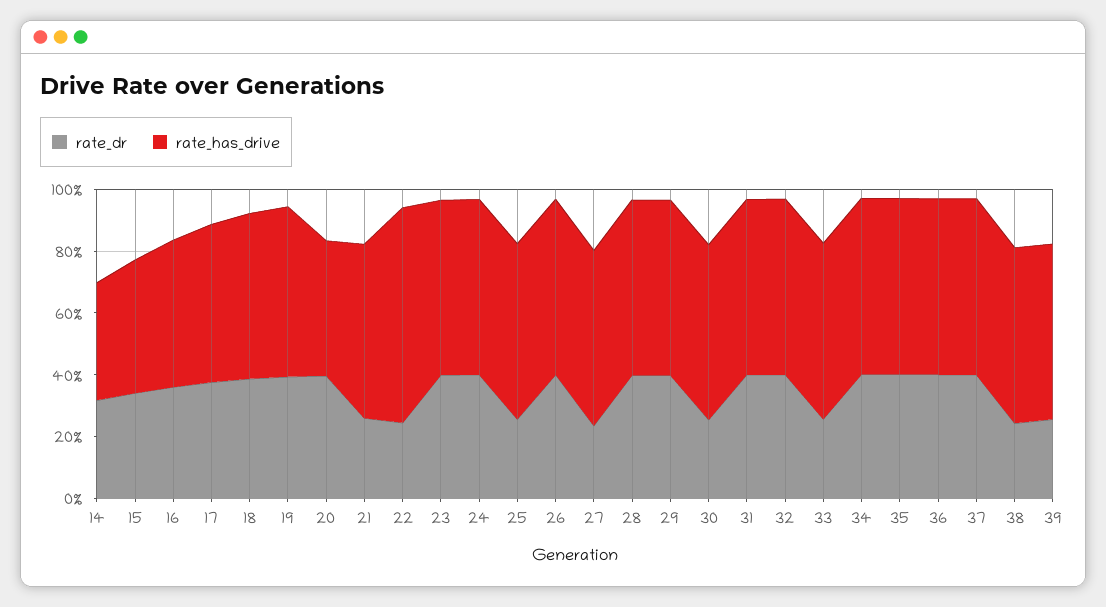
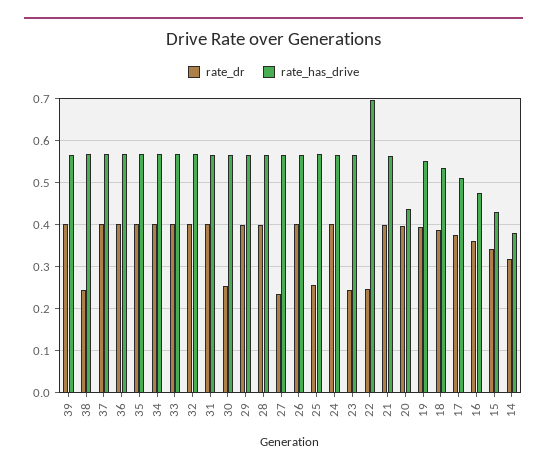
  {
    "rate_dr": {
      "14": 0.32,
      "15": 0.34,
      "16": 0.36,
      "17": 0.38,
      "18": 0.38,
      "19": 0.4,
      "20": 0.4,
-     "21": 0.25,
+     "21": 0.4,
      "22": 0.24,
-     "23": 0.4,
+     "23": 0.24,
      "24": 0.4,
      "25": 0.26,
      "26": 0.4,
      "27": 0.24,
      "28": 0.4,
      "29": 0.4,
      "30": 0.26,
      "31": 0.4,
      "32": 0.4,
-     "33": 0.25,
+     "33": 0.4,
      "34": 0.4,
      "35": 0.4,
      "36": 0.4,
      "37": 0.4,
      "38": 0.24,
-     "39": 0.25
+     "39": 0.4
    },
    "rate_has_drive": {
      "14": 0.38,
      "15": 0.44,
      "16": 0.48,
      "17": 0.52,
      "18": 0.54,
      "19": 0.54,
      "20": 0.44,
      "21": 0.56,
      "22": 0.7,
      "23": 0.56,
      "24": 0.56,
      "25": 0.56,
      "26": 0.56,
      "27": 0.56,
      "28": 0.56,
      "29": 0.56,
      "30": 0.56,
      "31": 0.56,
      "32": 0.56,
      "33": 0.56,
      "34": 0.56,
      "35": 0.56,
      "36": 0.56,
      "37": 0.56,
      "38": 0.56,
      "39": 0.56
    }
  }

